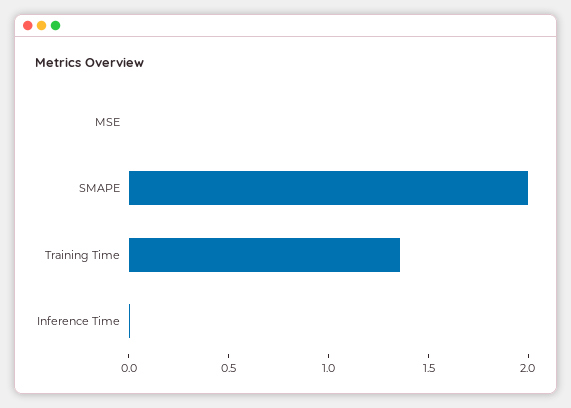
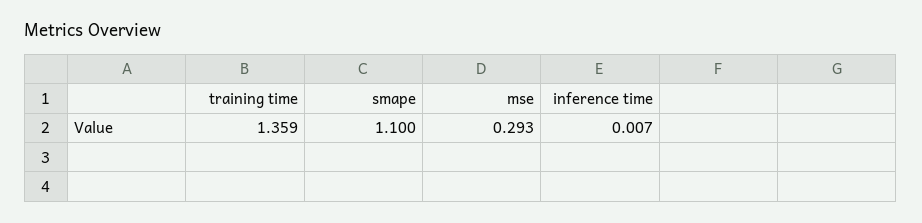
  {
-   "MSE": 0,
+   "MSE": 0.293,
-   "SMAPE": 2,
+   "SMAPE": 1.1,
    "Training Time": 1.359,
    "Inference Time": 0.007
  }

